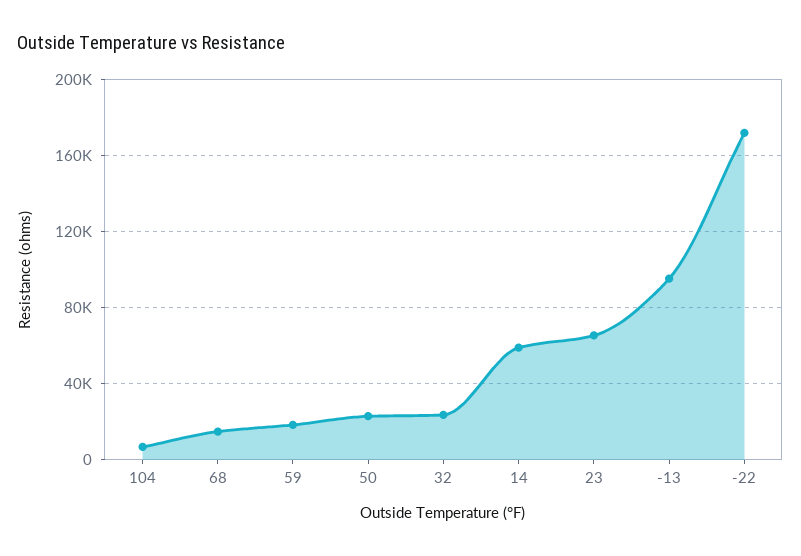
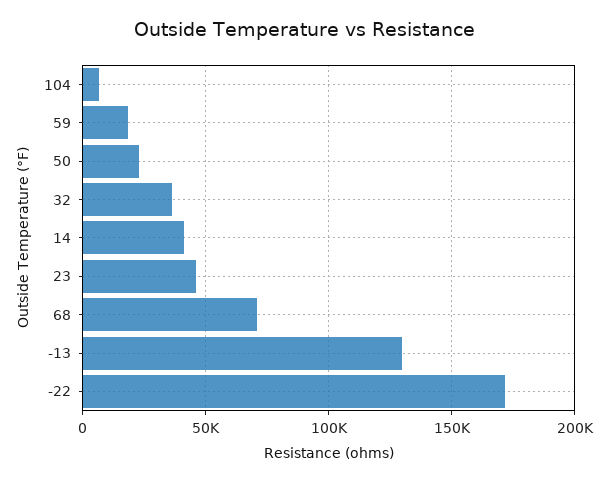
  {
    "104": 5000,
-   "68": 15000,
+   "68": 70000,
    "59": 20000,
    "50": 25000,
-   "32": 25000,
+   "32": 35000,
-   "14": 60000,
+   "14": 40000,
-   "23": 65000,
+   "23": 45000,
-   "-13": 95000,
+   "-13": 130000,
    "-22": 170000
  }

